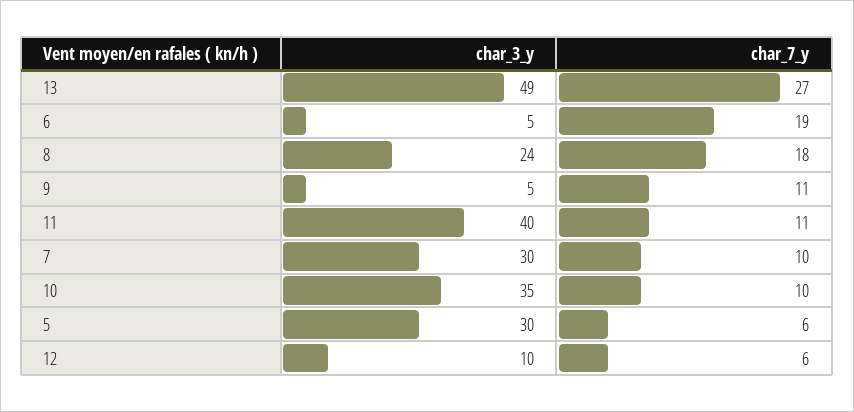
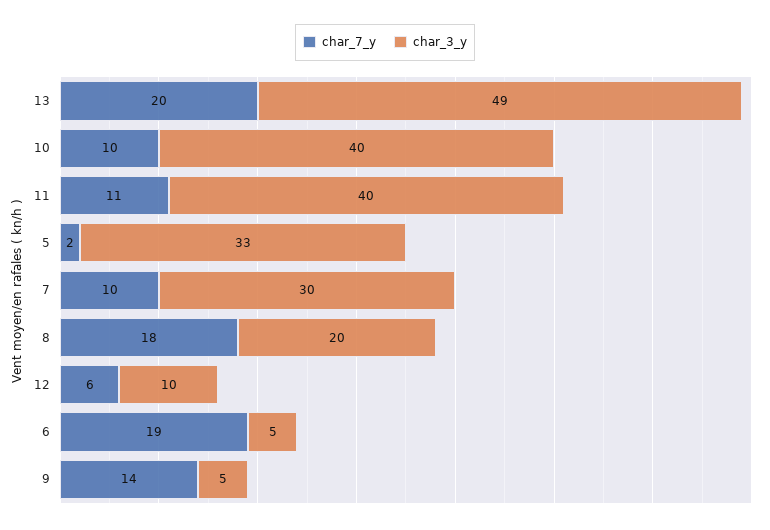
  {
    "char_3_y": {
      "13": 49,
      "6": 5,
-     "8": 24,
+     "8": 20,
      "9": 5,
      "11": 40,
      "7": 30,
-     "10": 35,
+     "10": 40,
-     "5": 30,
+     "5": 33,
      "12": 10
    },
    "char_7_y": {
-     "13": 27,
+     "13": 20,
      "6": 19,
      "8": 18,
-     "9": 11,
+     "9": 14,
      "11": 11,
      "7": 10,
      "10": 10,
-     "5": 6,
+     "5": 2,
      "12": 6
    }
  }

